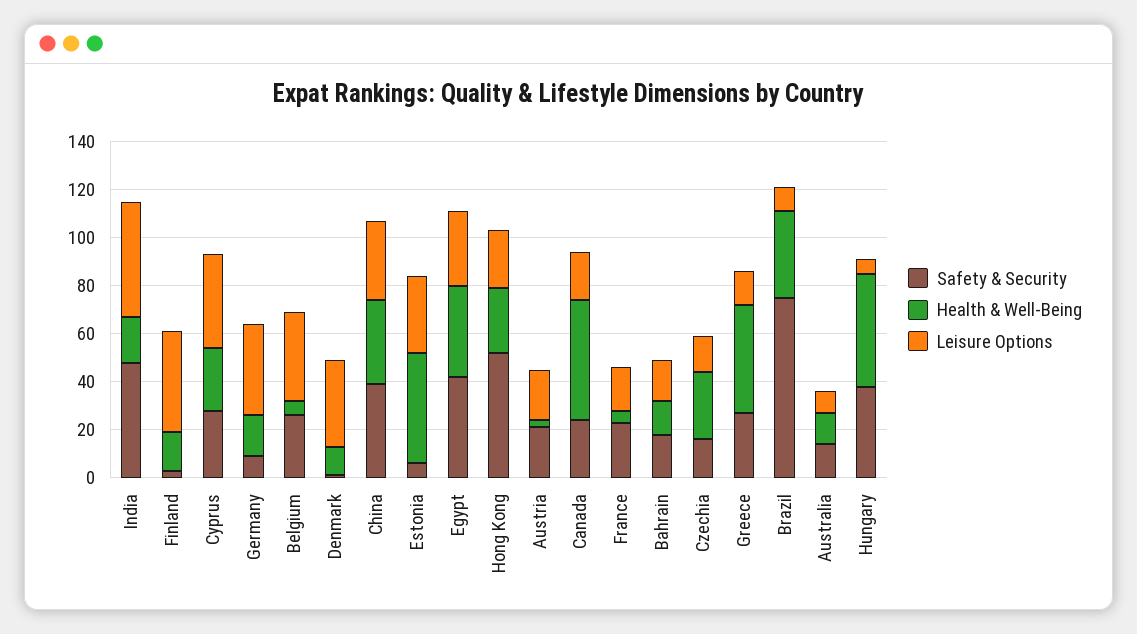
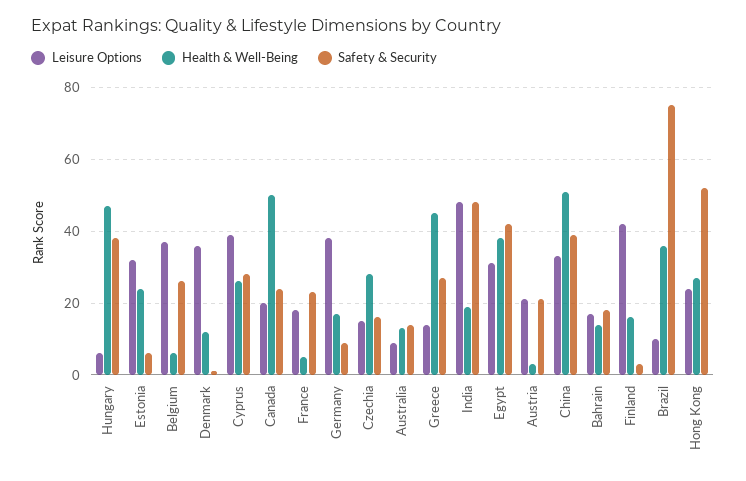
  {
    "Safety & Security": {
      "India": 50,
      "Finland": 5,
      "Cyprus": 30,
      "Germany": 10,
      "Belgium": 25,
      "Denmark": 0,
      "China": 40,
      "Estonia": 5,
      "Egypt": 40,
      "Hong Kong": 50,
      "Austria": 20,
      "Canada": 25,
      "France": 25,
      "Bahrain": 20,
      "Czechia": 15,
      "Greece": 25,
      "Brazil": 75,
      "Australia": 15,
      "Hungary": 40
    },
    "Health & Well-Being": {
      "India": 20,
      "Finland": 15,
      "Cyprus": 25,
      "Germany": 15,
      "Belgium": 5,
      "Denmark": 10,
-     "China": 35,
+     "China": 50,
-     "Estonia": 45,
+     "Estonia": 25,
      "Egypt": 40,
      "Hong Kong": 25,
      "Austria": 5,
      "Canada": 50,
      "France": 5,
      "Bahrain": 15,
      "Czechia": 30,
      "Greece": 45,
      "Brazil": 35,
      "Australia": 15,
      "Hungary": 45
    },
    "Leisure Options": {
      "India": 50,
      "Finland": 40,
      "Cyprus": 40,
      "Germany": 40,
      "Belgium": 35,
      "Denmark": 35,
      "China": 35,
      "Estonia": 30,
      "Egypt": 30,
      "Hong Kong": 25,
      "Austria": 20,
      "Canada": 20,
      "France": 20,
      "Bahrain": 15,
      "Czechia": 15,
      "Greece": 15,
      "Brazil": 10,
      "Australia": 10,
      "Hungary": 5
    }
  }

